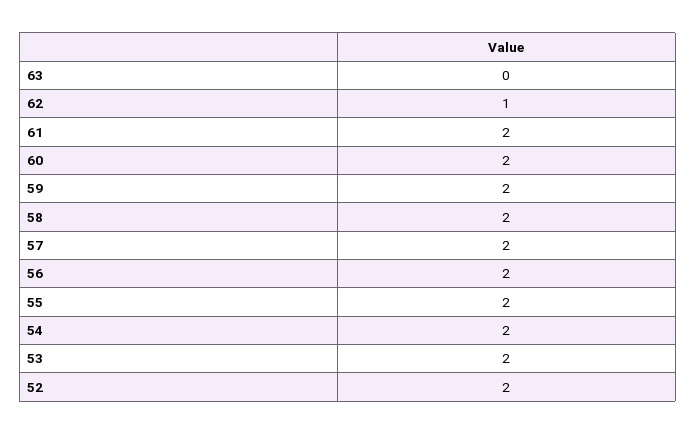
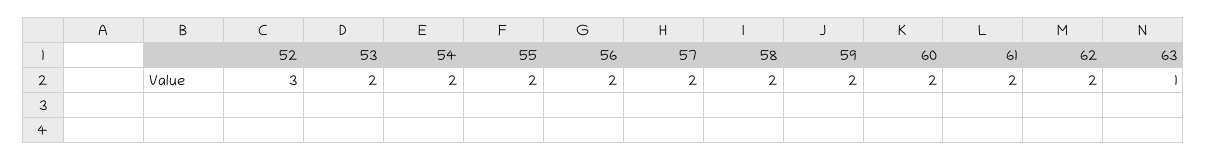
  {
-   "63": 0,
+   "63": 1,
-   "62": 1,
+   "62": 2,
    "61": 2,
    "60": 2,
    "59": 2,
    "58": 2,
    "57": 2,
    "56": 2,
    "55": 2,
    "54": 2,
    "53": 2,
-   "52": 2
+   "52": 3
  }

